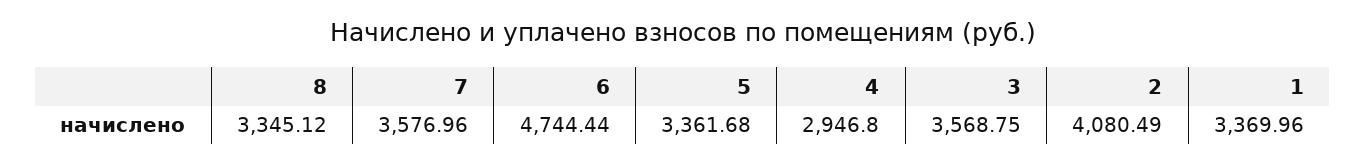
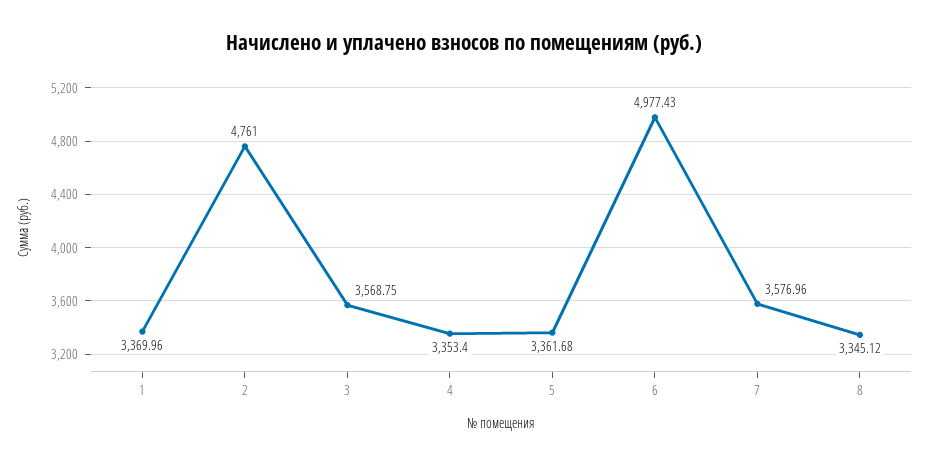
  {
    "8": 3345.12,
    "7": 3576.96,
-   "6": 4744.44,
+   "6": 4977.43,
    "5": 3361.68,
-   "4": 2946.8,
+   "4": 3353.4,
    "3": 3568.75,
-   "2": 4080.49,
+   "2": 4761,
    "1": 3369.96
  }

